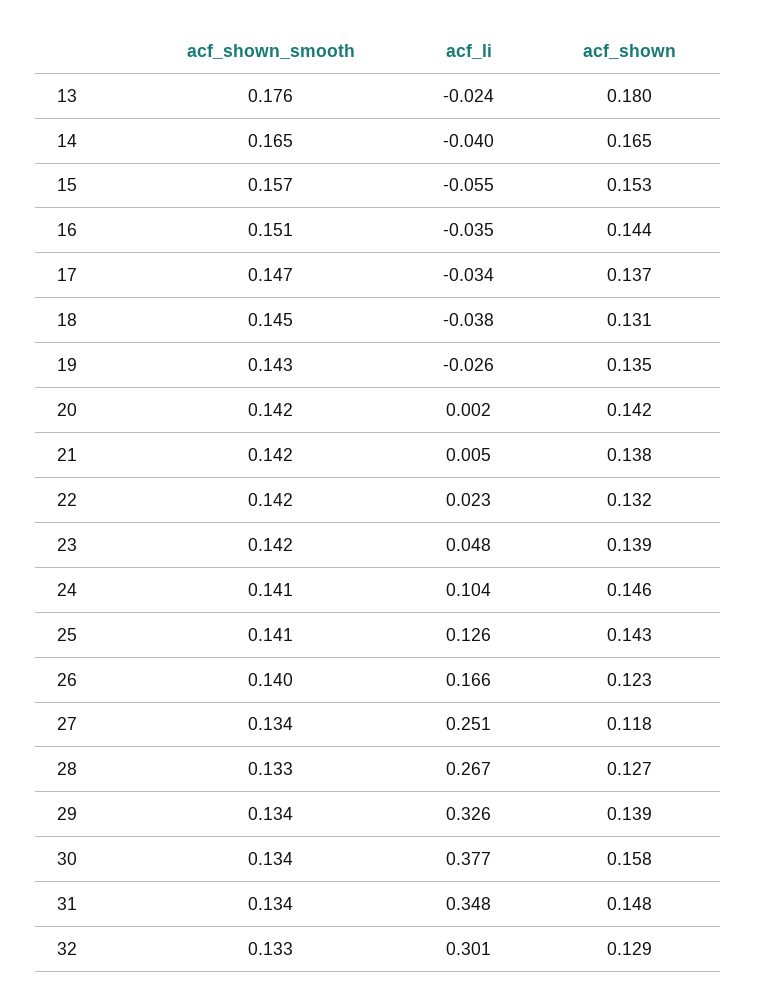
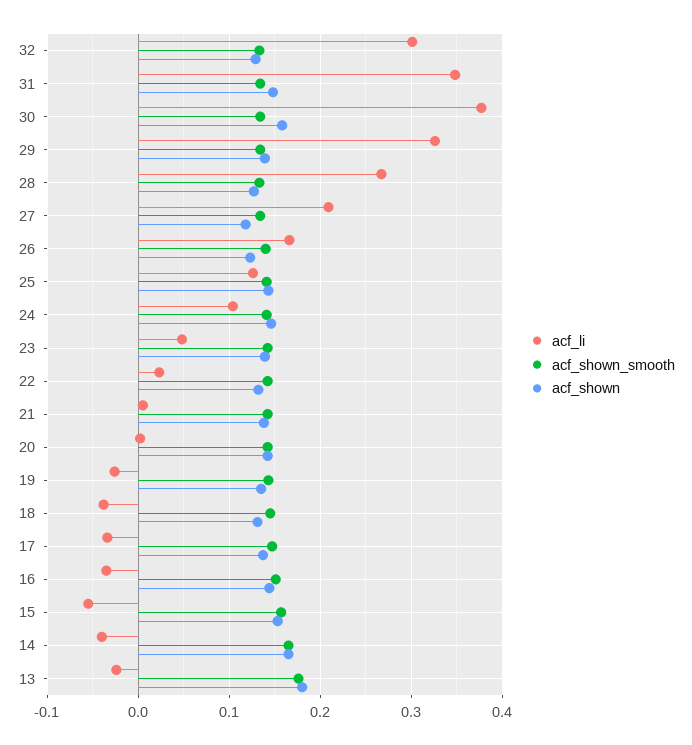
  {
    "acf_shown_smooth": {
      "13": 0.176,
      "14": 0.165,
      "15": 0.157,
      "16": 0.151,
      "17": 0.147,
      "18": 0.145,
      "19": 0.143,
      "20": 0.142,
      "21": 0.142,
      "22": 0.142,
      "23": 0.142,
      "24": 0.141,
      "25": 0.141,
      "26": 0.14,
      "27": 0.134,
      "28": 0.133,
      "29": 0.134,
      "30": 0.134,
      "31": 0.134,
      "32": 0.133
    },
    "acf_li": {
      "13": -0.024,
      "14": -0.04,
      "15": -0.055,
      "16": -0.035,
      "17": -0.034,
      "18": -0.038,
      "19": -0.026,
      "20": 0.002,
      "21": 0.005,
      "22": 0.023,
      "23": 0.048,
      "24": 0.104,
      "25": 0.126,
      "26": 0.166,
-     "27": 0.251,
+     "27": 0.21,
      "28": 0.267,
      "29": 0.326,
      "30": 0.377,
      "31": 0.348,
      "32": 0.301
    },
    "acf_shown": {
      "13": 0.18,
      "14": 0.165,
      "15": 0.153,
      "16": 0.144,
      "17": 0.137,
      "18": 0.131,
      "19": 0.135,
      "20": 0.142,
      "21": 0.138,
      "22": 0.132,
      "23": 0.139,
      "24": 0.146,
      "25": 0.143,
      "26": 0.123,
      "27": 0.118,
      "28": 0.127,
      "29": 0.139,
      "30": 0.158,
      "31": 0.148,
      "32": 0.129
    }
  }

